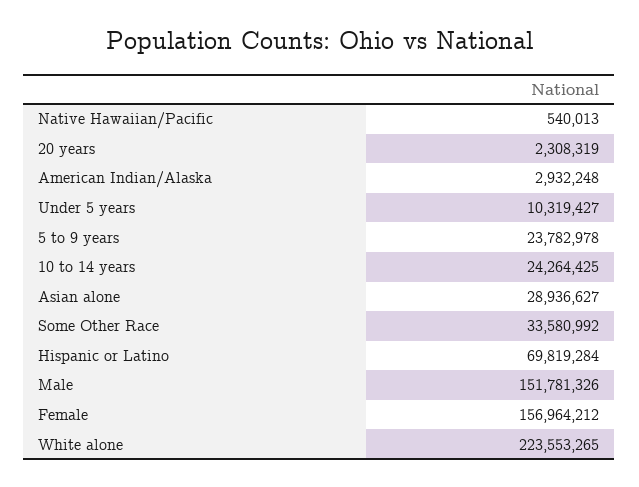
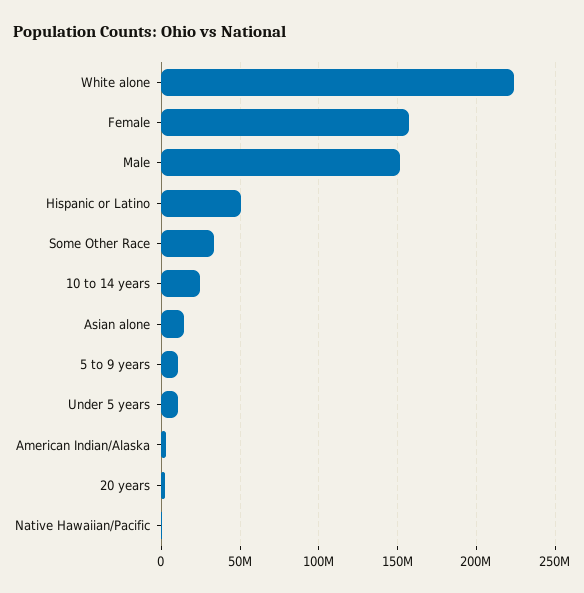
  {
    "Native Hawaiian/Pacific": 540013,
    "20 years": 2308319,
    "American Indian/Alaska": 2932248,
    "Under 5 years": 10319427,
-   "5 to 9 years": 23782978,
+   "5 to 9 years": 10000000,
    "10 to 14 years": 24264425,
-   "Asian alone": 28936627,
+   "Asian alone": 15000000,
    "Some Other Race": 33580992,
-   "Hispanic or Latino": 69819284,
+   "Hispanic or Latino": 50000000,
    "Male": 151781326,
    "Female": 156964212,
    "White alone": 223553265
  }

